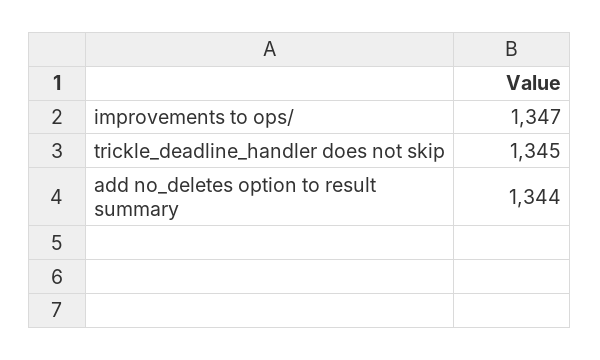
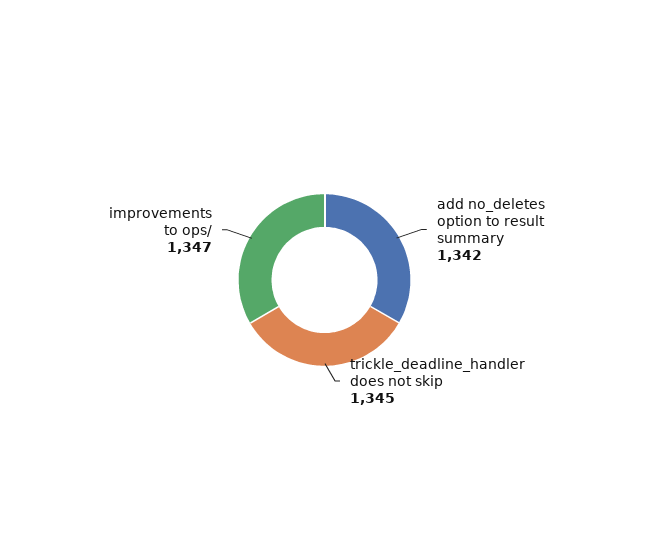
  {
    "improvements to ops/": 1347,
    "trickle_deadline_handler does not skip": 1345,
-   "add no_deletes option to result summary": 1344
+   "add no_deletes option to result summary": 1342
  }

